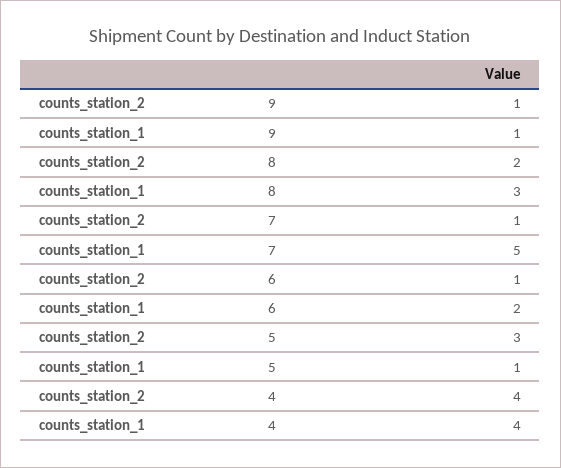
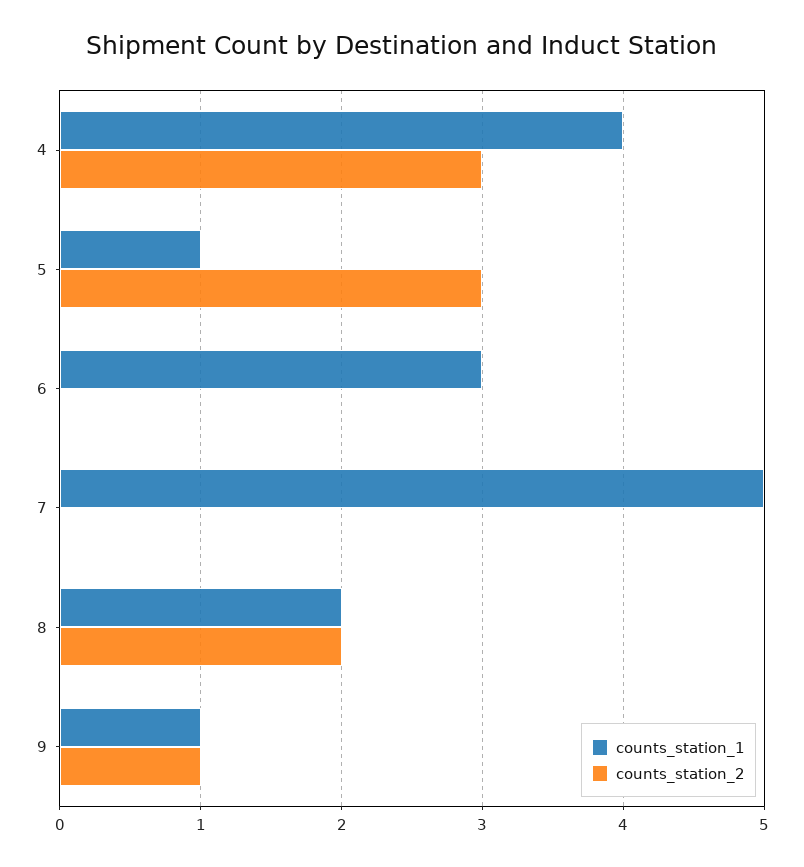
  {
    "counts_station_2": {
      "9": 1,
      "8": 2,
-     "7": 1,
+     "7": 0,
-     "6": 1,
+     "6": 0,
      "5": 3,
-     "4": 4
+     "4": 3
    },
    "counts_station_1": {
      "9": 1,
-     "8": 3,
+     "8": 2,
      "7": 5,
-     "6": 2,
+     "6": 3,
      "5": 1,
      "4": 4
    }
  }

